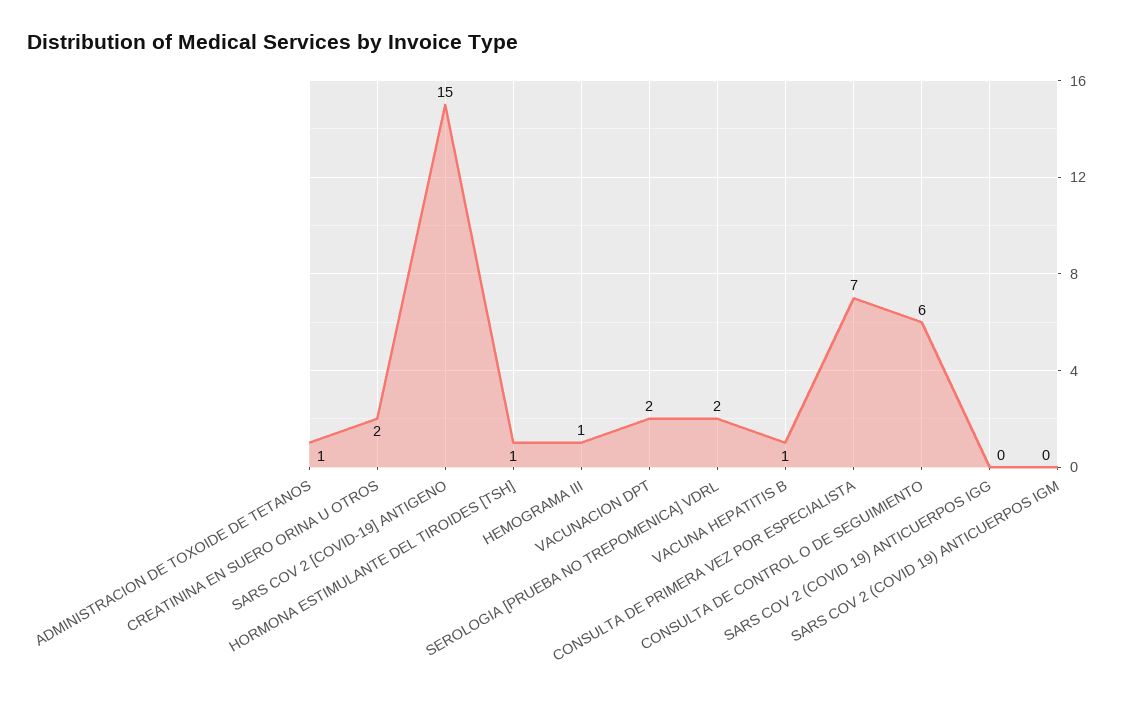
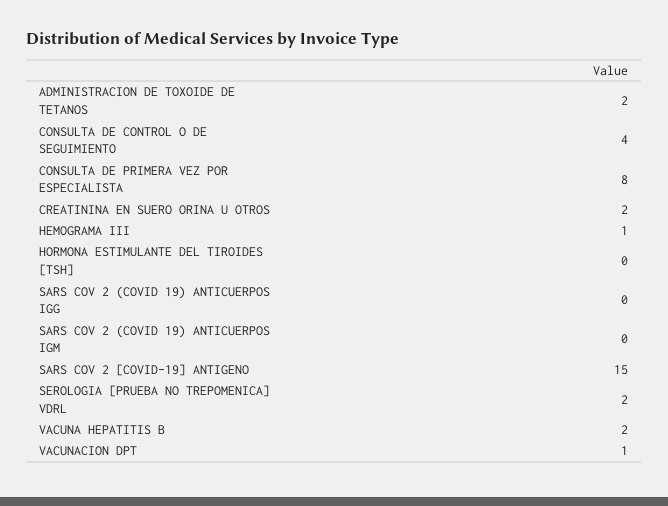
  {
-   "ADMINISTRACION DE TOXOIDE DE TETANOS": 1,
+   "ADMINISTRACION DE TOXOIDE DE TETANOS": 2,
    "CREATININA EN SUERO ORINA U OTROS": 2,
    "SARS COV 2 [COVID-19] ANTIGENO": 15,
-   "HORMONA ESTIMULANTE DEL TIROIDES [TSH]": 1,
+   "HORMONA ESTIMULANTE DEL TIROIDES [TSH]": 0,
    "HEMOGRAMA III": 1,
-   "VACUNACION DPT": 2,
+   "VACUNACION DPT": 1,
    "SEROLOGIA [PRUEBA NO TREPOMENICA] VDRL": 2,
-   "VACUNA HEPATITIS B": 1,
+   "VACUNA HEPATITIS B": 2,
-   "CONSULTA DE PRIMERA VEZ POR ESPECIALISTA": 7,
+   "CONSULTA DE PRIMERA VEZ POR ESPECIALISTA": 8,
-   "CONSULTA DE CONTROL O DE SEGUIMIENTO": 6,
+   "CONSULTA DE CONTROL O DE SEGUIMIENTO": 4,
    "SARS COV 2 (COVID 19) ANTICUERPOS IGG": 0,
    "SARS COV 2 (COVID 19) ANTICUERPOS IGM": 0
  }

